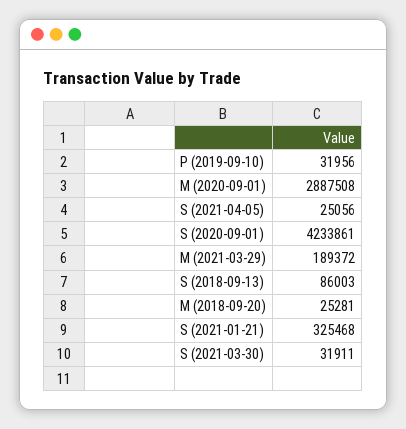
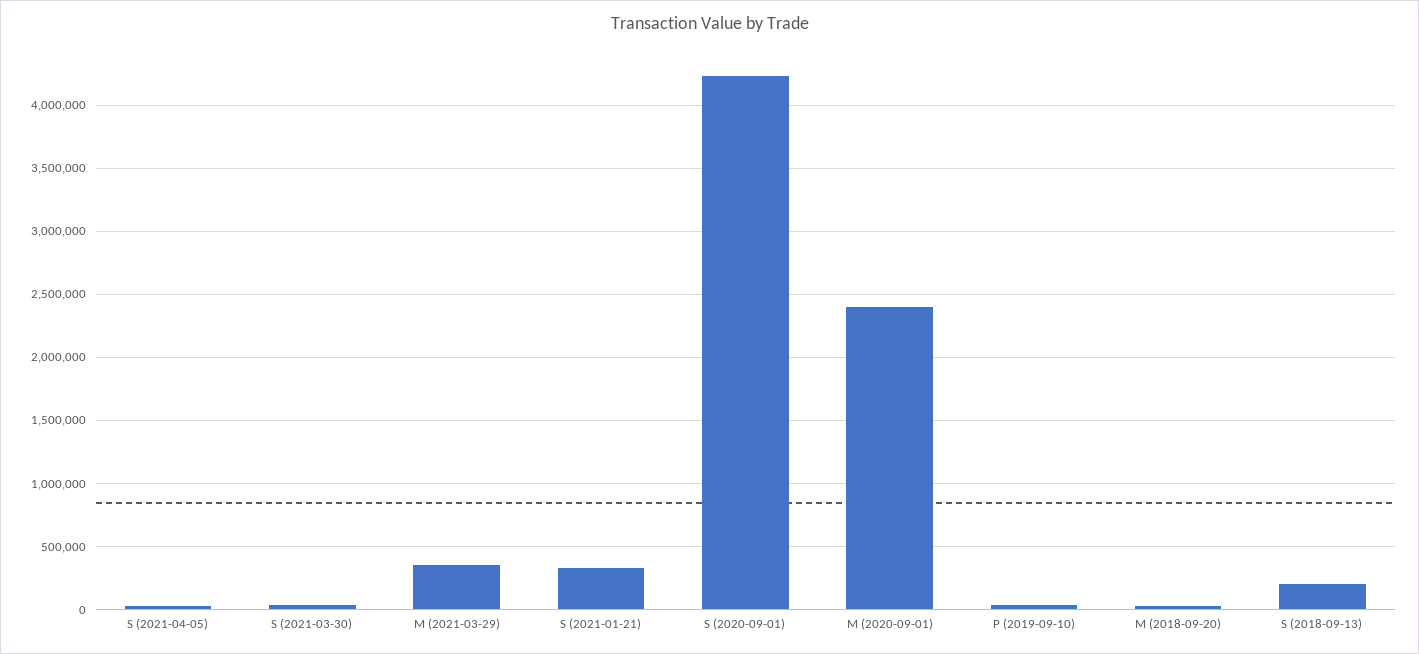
  {
    "P (2019-09-10)": 31956,
-   "M (2020-09-01)": 2887508,
+   "M (2020-09-01)": 2400000,
    "S (2021-04-05)": 25056,
    "S (2020-09-01)": 4233861,
-   "M (2021-03-29)": 189372,
+   "M (2021-03-29)": 350000,
-   "S (2018-09-13)": 86003,
+   "S (2018-09-13)": 200000,
    "M (2018-09-20)": 25281,
    "S (2021-01-21)": 325468,
    "S (2021-03-30)": 31911
  }

